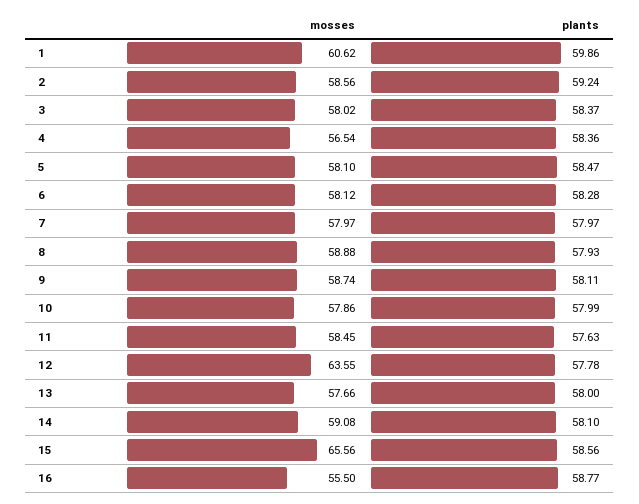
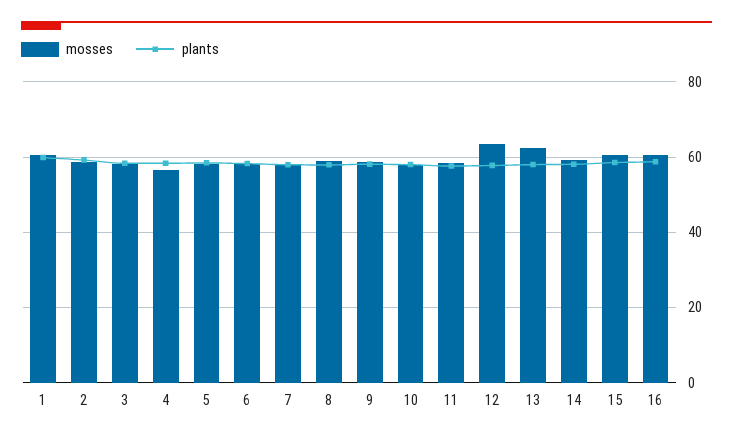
  {
    "mosses": {
      "1": 60.62,
      "2": 58.56,
      "3": 58.02,
      "4": 56.54,
      "5": 58.1,
      "6": 58.12,
      "7": 57.97,
      "8": 58.88,
      "9": 58.74,
      "10": 57.86,
      "11": 58.45,
      "12": 63.55,
-     "13": 57.66,
+     "13": 62,
      "14": 59.08,
-     "15": 65.56,
+     "15": 60,
-     "16": 55.5
+     "16": 60
    },
    "plants": {
      "1": 59.86,
      "2": 59.24,
      "3": 58.37,
      "4": 58.36,
      "5": 58.47,
      "6": 58.28,
      "7": 57.97,
      "8": 57.93,
      "9": 58.11,
      "10": 57.99,
      "11": 57.63,
      "12": 57.78,
      "13": 58,
      "14": 58.1,
      "15": 58.56,
      "16": 58.77
    }
  }

